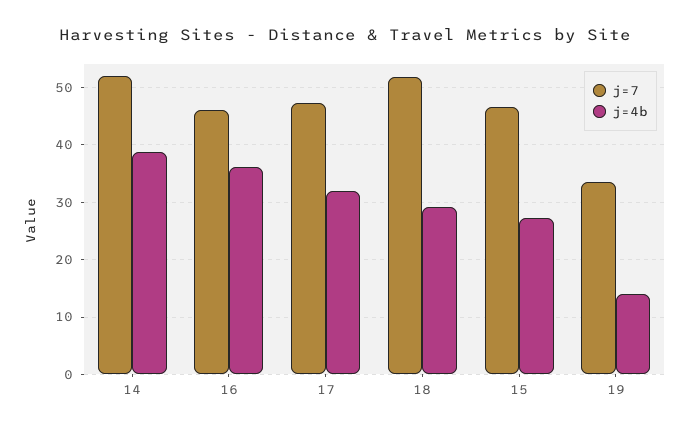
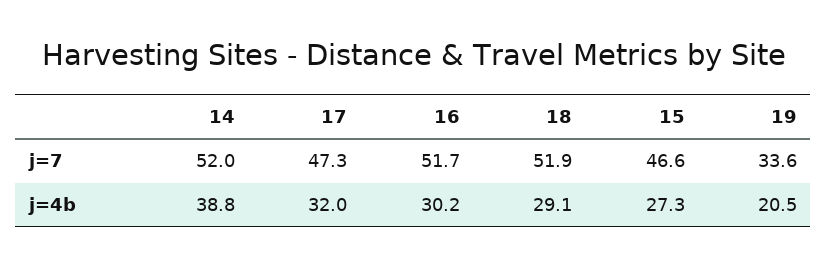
  {
    "j=7": {
      "14": 52,
-     "16": 46,
+     "16": 51.7,
      "17": 47.3,
      "18": 51.9,
      "15": 46.6,
      "19": 33.6
    },
    "j=4b": {
      "14": 38.8,
-     "16": 36,
+     "16": 30.2,
      "17": 32,
      "18": 29.1,
      "15": 27.3,
-     "19": 14
+     "19": 20.5
    }
  }

